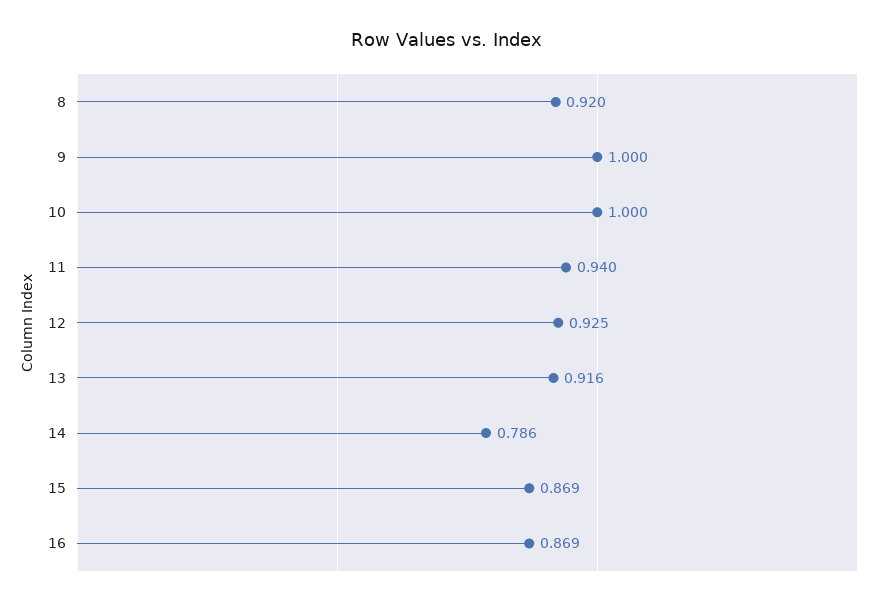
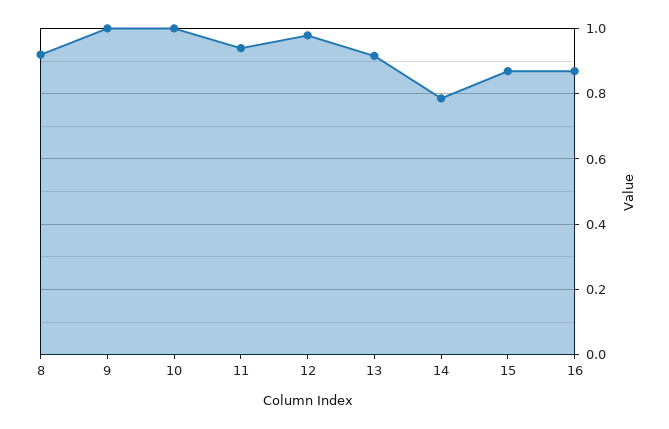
  {
    "8": 0.92,
    "9": 1,
    "10": 1,
    "11": 0.94,
-   "12": 0.925,
+   "12": 0.98,
    "13": 0.916,
    "14": 0.786,
    "15": 0.869,
    "16": 0.869
  }

